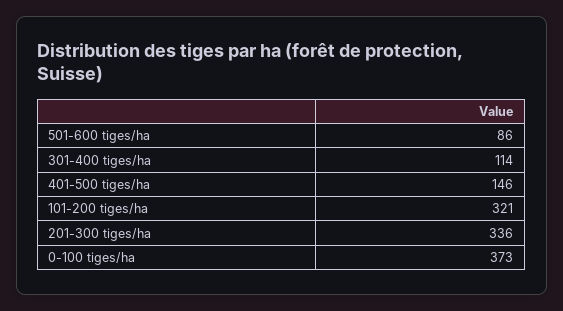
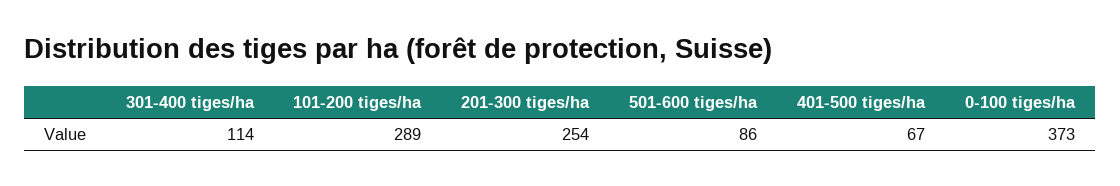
  {
    "501-600 tiges/ha": 86,
    "301-400 tiges/ha": 114,
-   "401-500 tiges/ha": 146,
+   "401-500 tiges/ha": 67,
-   "101-200 tiges/ha": 321,
+   "101-200 tiges/ha": 289,
-   "201-300 tiges/ha": 336,
+   "201-300 tiges/ha": 254,
    "0-100 tiges/ha": 373
  }

